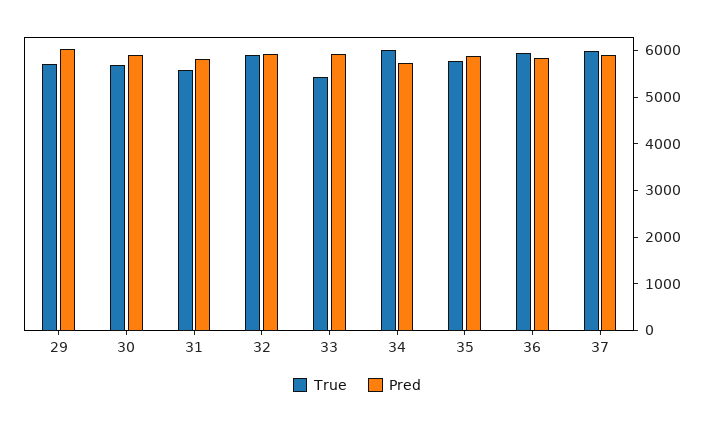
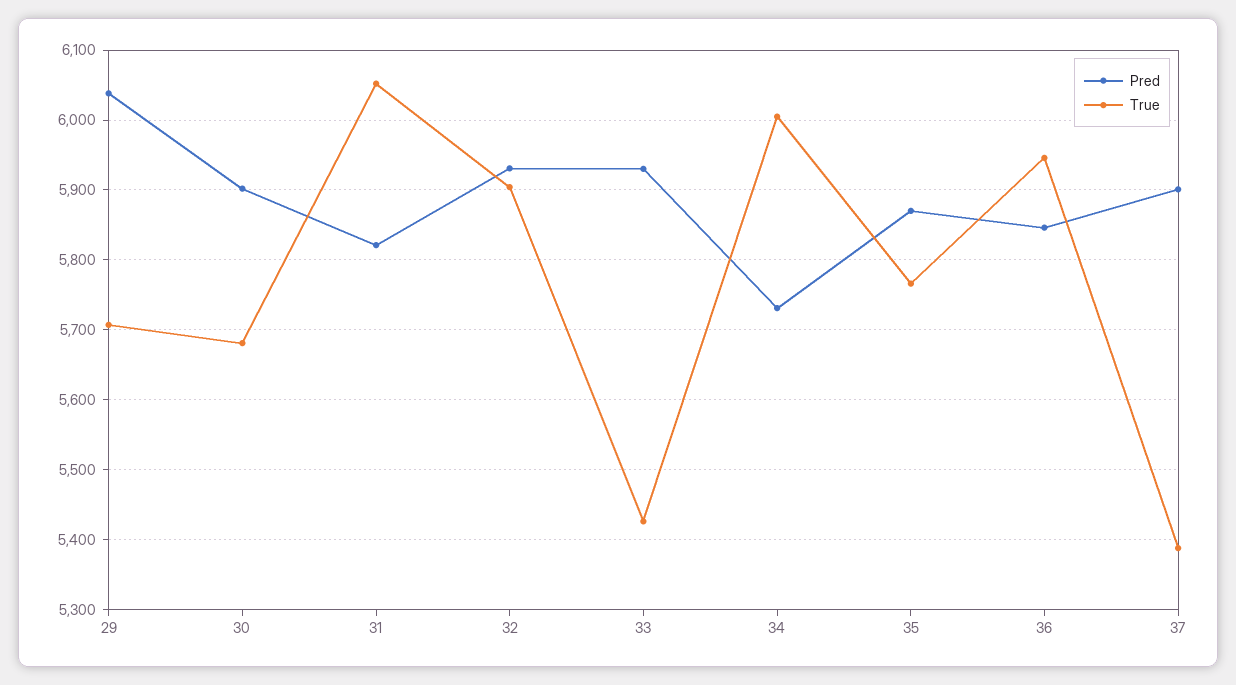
  {
    "True": {
      "29": 5710,
      "30": 5680,
-     "31": 5600,
+     "31": 6050,
      "32": 5900,
      "33": 5430,
      "34": 6010,
      "35": 5770,
      "36": 5950,
-     "37": 6000
+     "37": 5390
    },
    "Pred": {
      "29": 6040,
      "30": 5900,
      "31": 5820,
      "32": 5930,
      "33": 5930,
      "34": 5730,
      "35": 5870,
      "36": 5850,
      "37": 5900
    }
  }

